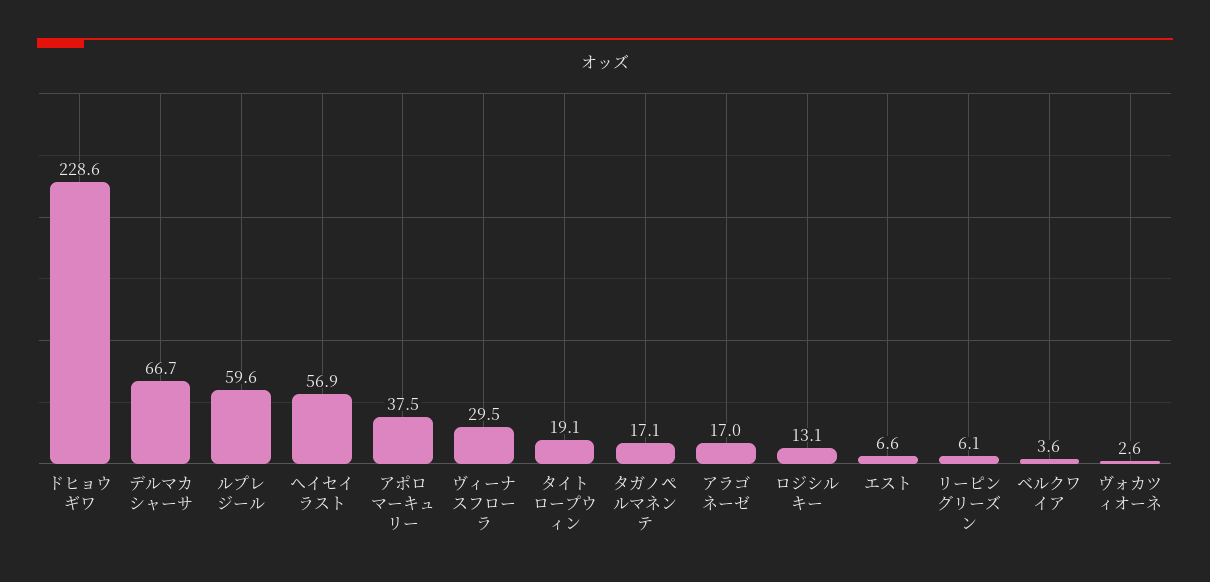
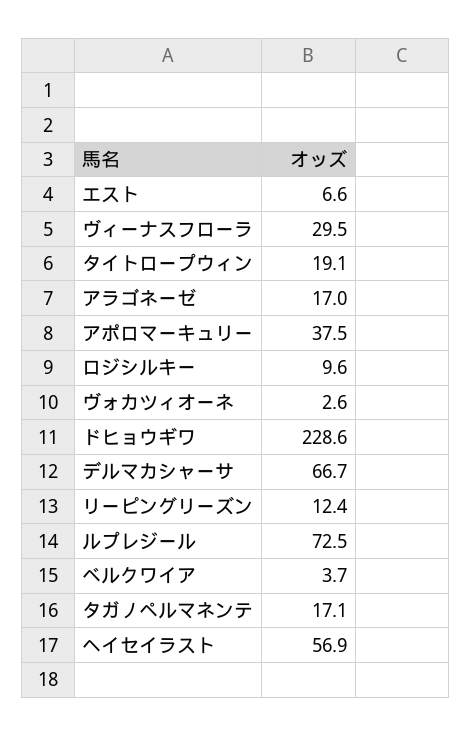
  {
    "ドヒョウギワ": 228.6,
    "デルマカシャーサ": 66.7,
-   "ルプレジール": 59.6,
+   "ルプレジール": 72.5,
    "ヘイセイラスト": 56.9,
    "アポロマーキュリー": 37.5,
    "ヴィーナスフローラ": 29.5,
    "タイトロープウィン": 19.1,
    "タガノペルマネンテ": 17.1,
    "アラゴネーゼ": 17,
-   "ロジシルキー": 13.1,
+   "ロジシルキー": 9.6,
    "エスト": 6.6,
-   "リーピングリーズン": 6.1,
+   "リーピングリーズン": 12.4,
-   "ベルクワイア": 3.6,
+   "ベルクワイア": 3.7,
    "ヴォカツィオーネ": 2.6
  }

